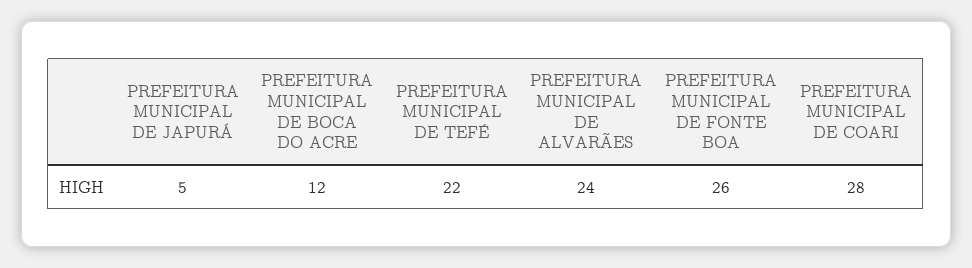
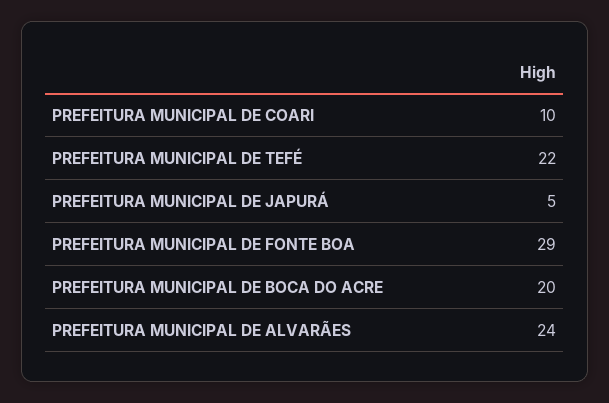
  {
    "PREFEITURA MUNICIPAL DE JAPURÁ": 5,
-   "PREFEITURA MUNICIPAL DE BOCA DO ACRE": 12,
+   "PREFEITURA MUNICIPAL DE BOCA DO ACRE": 20,
    "PREFEITURA MUNICIPAL DE TEFÉ": 22,
    "PREFEITURA MUNICIPAL DE ALVARÃES": 24,
-   "PREFEITURA MUNICIPAL DE FONTE BOA": 26,
+   "PREFEITURA MUNICIPAL DE FONTE BOA": 29,
-   "PREFEITURA MUNICIPAL DE COARI": 28
+   "PREFEITURA MUNICIPAL DE COARI": 10
  }

